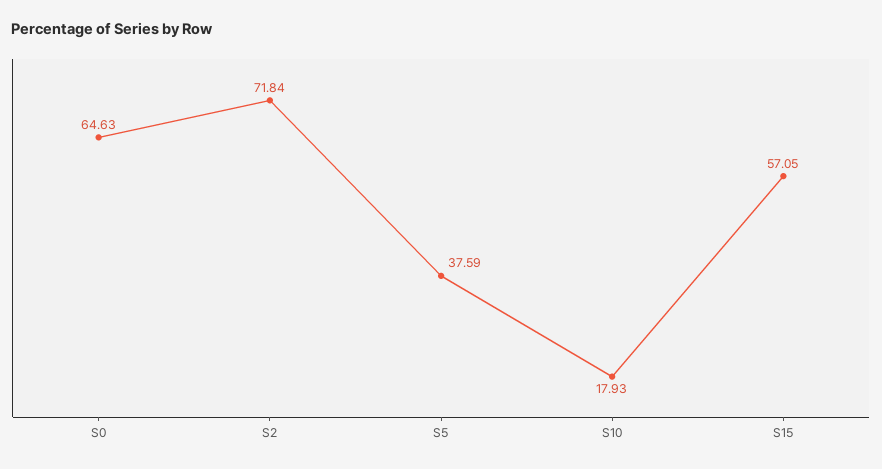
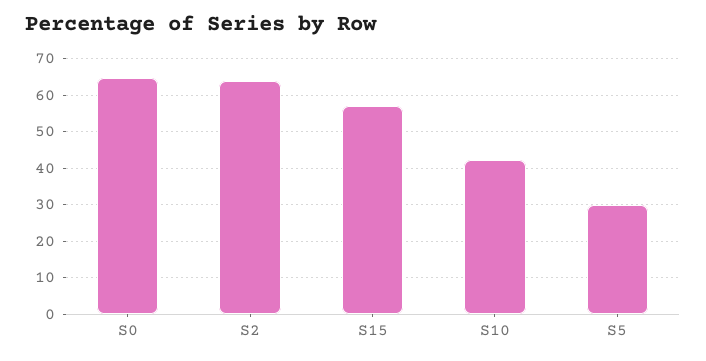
  {
    "S0": 64.63,
-   "S2": 71.84,
+   "S2": 64,
-   "S5": 37.59,
+   "S5": 30,
-   "S10": 17.93,
+   "S10": 42,
    "S15": 57.05
  }

